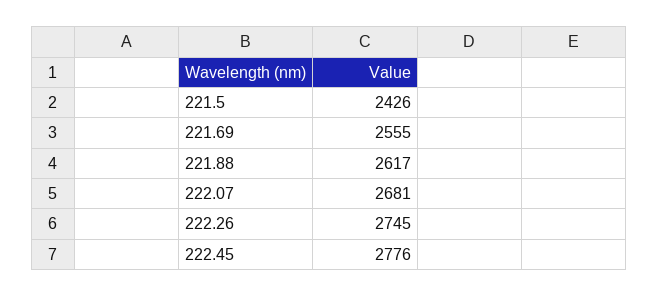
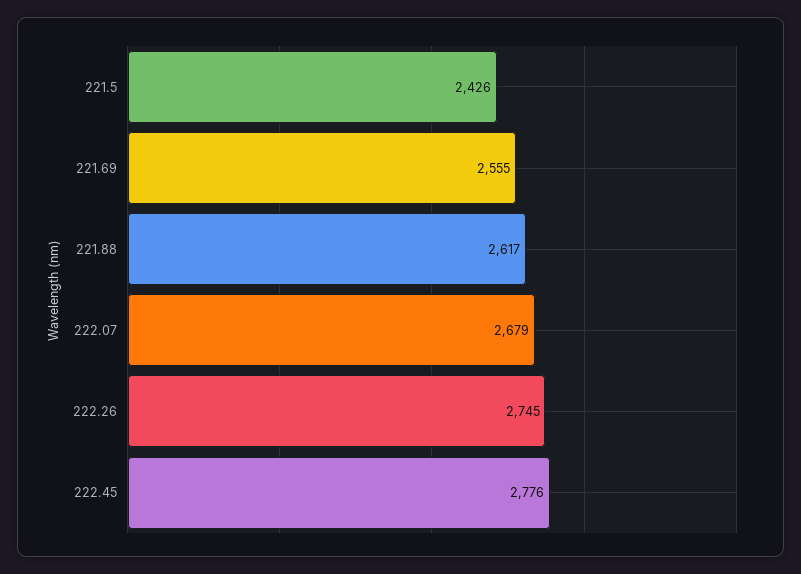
  {
    "221.5": 2426,
    "221.69": 2555,
    "221.88": 2617,
-   "222.07": 2681,
+   "222.07": 2679,
    "222.26": 2745,
    "222.45": 2776
  }

